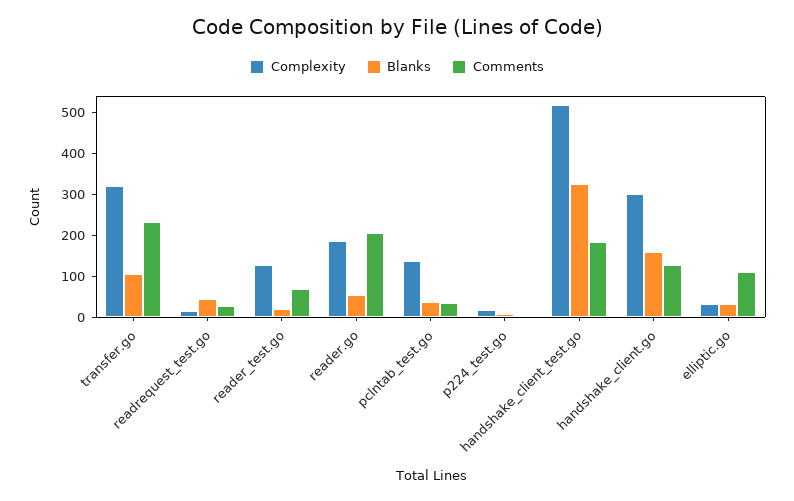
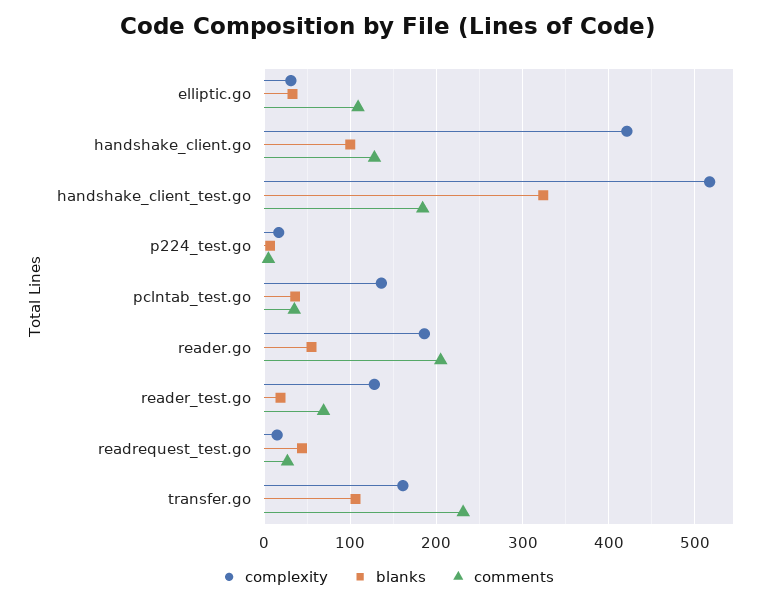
  {
    "Complexity": {
-     "transfer.go": 320,
+     "transfer.go": 160,
      "readrequest_test.go": 20,
      "reader_test.go": 130,
      "reader.go": 190,
      "pclntab_test.go": 140,
      "p224_test.go": 20,
      "handshake_client_test.go": 520,
-     "handshake_client.go": 300,
+     "handshake_client.go": 420,
      "elliptic.go": 30
    },
    "Blanks": {
      "transfer.go": 110,
      "readrequest_test.go": 40,
      "reader_test.go": 20,
      "reader.go": 60,
      "pclntab_test.go": 40,
      "p224_test.go": 10,
      "handshake_client_test.go": 320,
-     "handshake_client.go": 160,
+     "handshake_client.go": 100,
      "elliptic.go": 30
    },
    "Comments": {
      "transfer.go": 230,
      "readrequest_test.go": 30,
      "reader_test.go": 70,
      "reader.go": 210,
      "pclntab_test.go": 40,
      "p224_test.go": 10,
      "handshake_client_test.go": 180,
      "handshake_client.go": 130,
      "elliptic.go": 110
    }
  }

